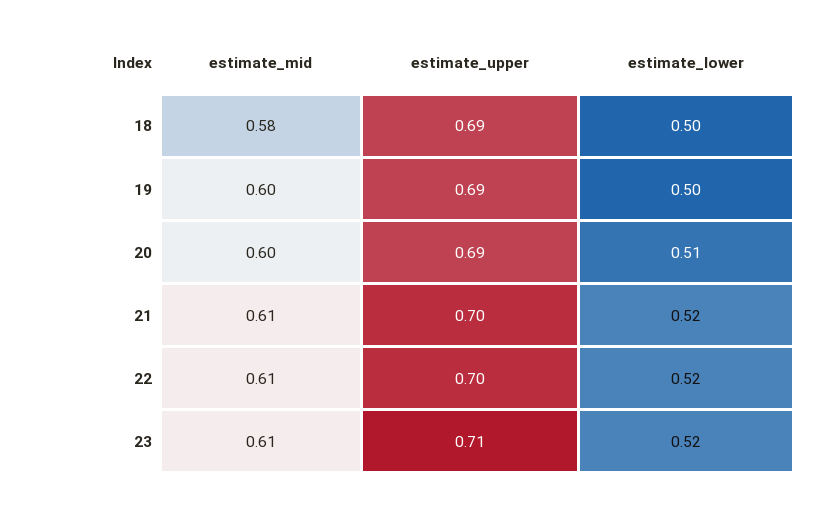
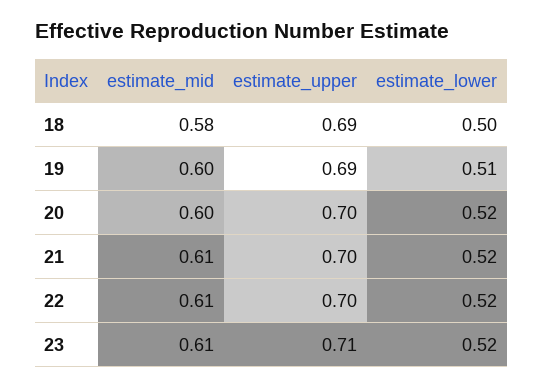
  {
    "estimate_mid": {
      "18": 0.58,
      "19": 0.6,
      "20": 0.6,
      "21": 0.61,
      "22": 0.61,
      "23": 0.61
    },
    "estimate_upper": {
      "18": 0.69,
      "19": 0.69,
-     "20": 0.69,
+     "20": 0.7,
      "21": 0.7,
      "22": 0.7,
      "23": 0.71
    },
    "estimate_lower": {
      "18": 0.5,
-     "19": 0.5,
+     "19": 0.51,
-     "20": 0.51,
+     "20": 0.52,
      "21": 0.52,
      "22": 0.52,
      "23": 0.52
    }
  }

